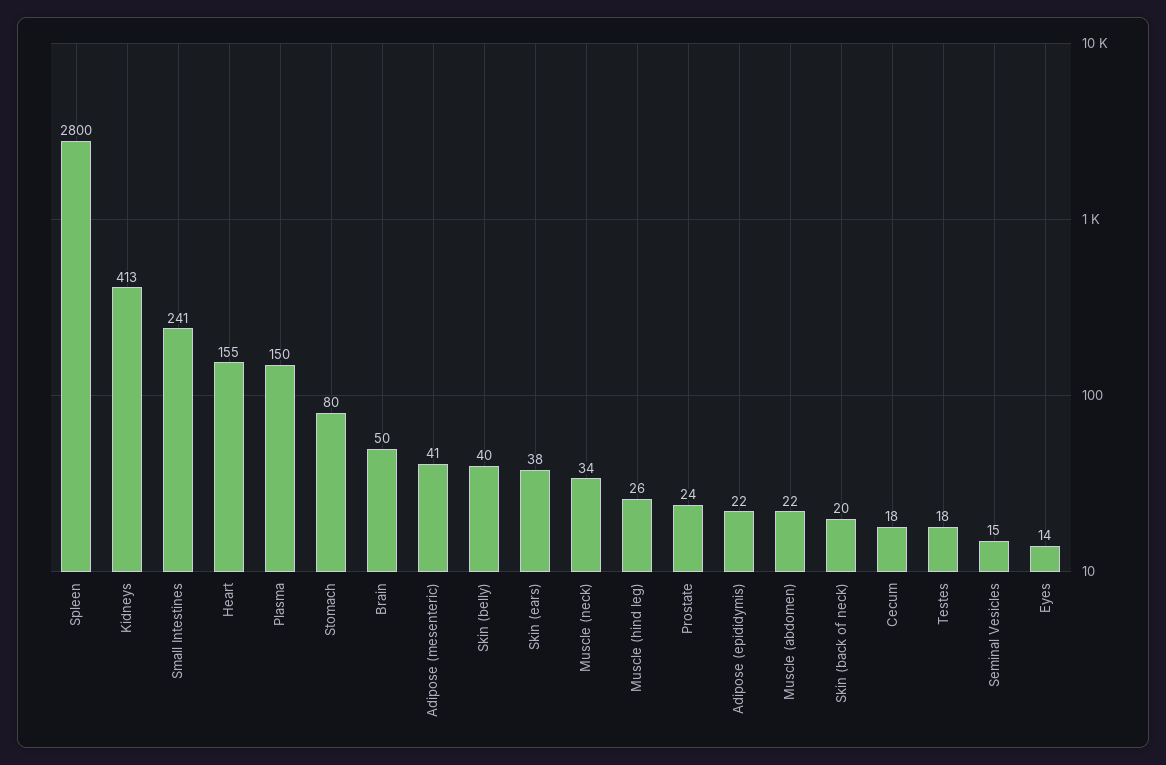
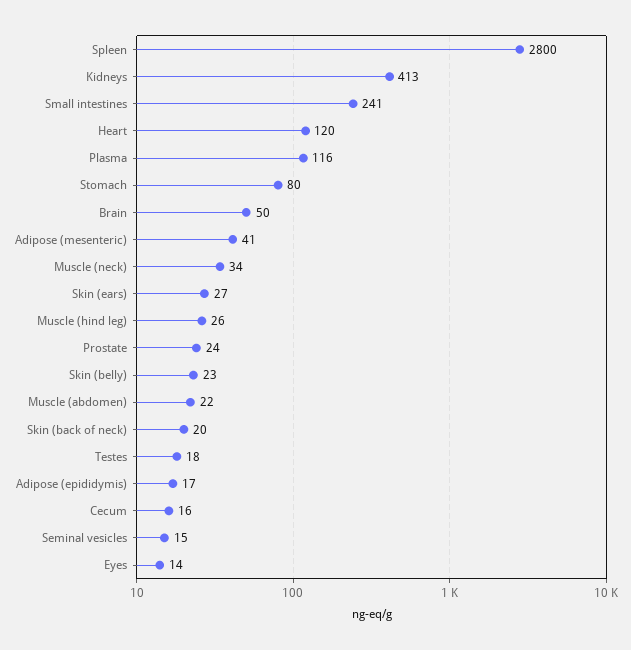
  {
    "Spleen": 2800,
    "Kidneys": 413,
    "Small Intestines": 241,
-   "Heart": 155,
+   "Heart": 120,
-   "Plasma": 150,
+   "Plasma": 116,
    "Stomach": 80,
    "Brain": 50,
    "Adipose (mesenteric)": 41,
-   "Skin (belly)": 40,
+   "Skin (belly)": 23,
-   "Skin (ears)": 38,
+   "Skin (ears)": 27,
    "Muscle (neck)": 34,
    "Muscle (hind leg)": 26,
    "Prostate": 24,
-   "Adipose (epididymis)": 22,
+   "Adipose (epididymis)": 17,
    "Muscle (abdomen)": 22,
    "Skin (back of neck)": 20,
-   "Cecum": 18,
+   "Cecum": 16,
    "Testes": 18,
    "Seminal Vesicles": 15,
    "Eyes": 14
  }

